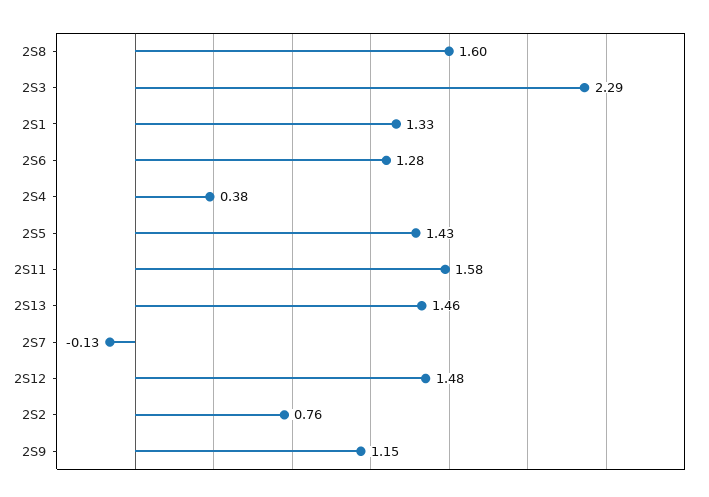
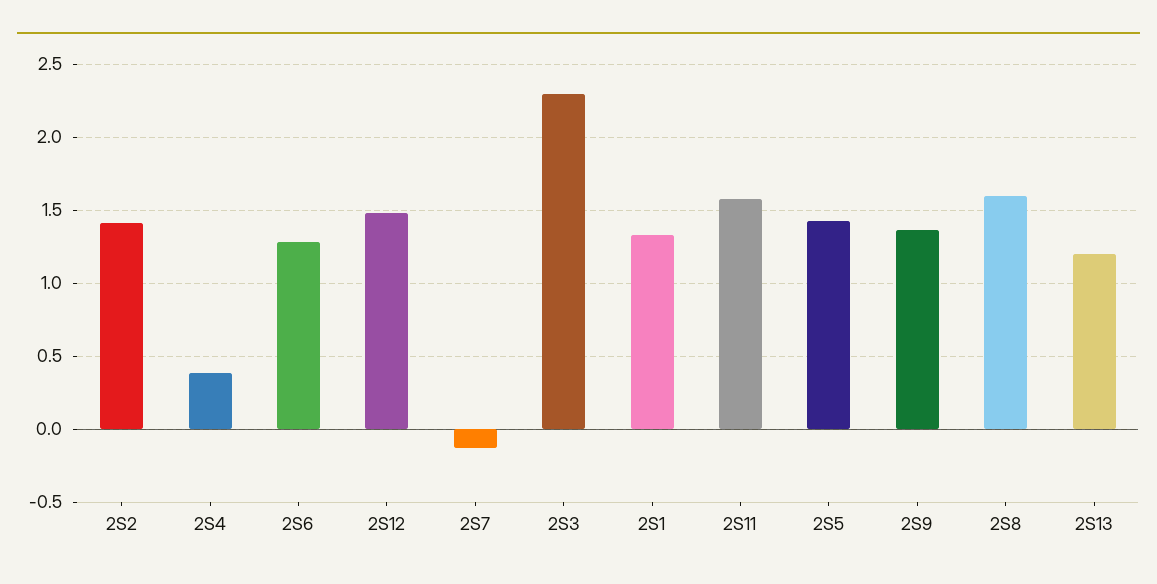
  {
    "2S8": 1.6,
    "2S3": 2.29,
    "2S1": 1.33,
    "2S6": 1.28,
    "2S4": 0.38,
    "2S5": 1.43,
    "2S11": 1.58,
-   "2S13": 1.46,
+   "2S13": 1.2,
    "2S7": -0.13,
    "2S12": 1.48,
-   "2S2": 0.76,
+   "2S2": 1.4,
-   "2S9": 1.15
+   "2S9": 1.35
  }

